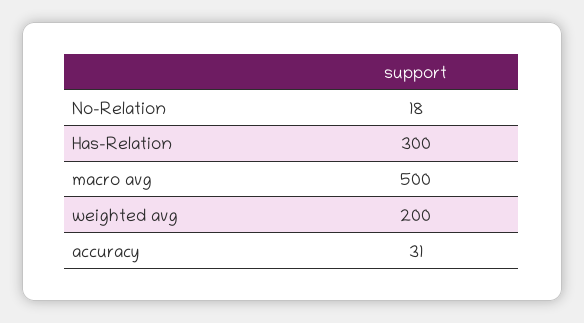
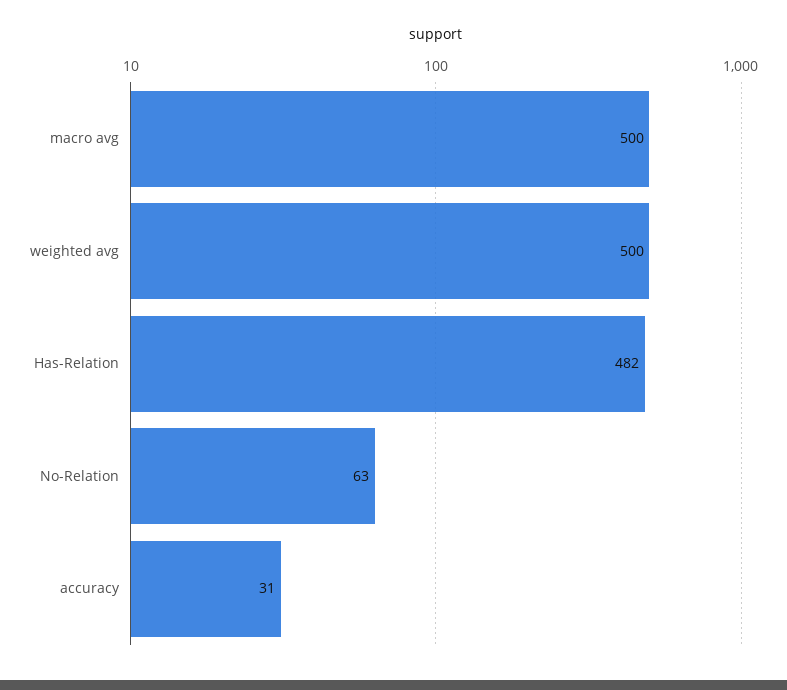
  {
-   "No-Relation": 18,
+   "No-Relation": 63,
-   "Has-Relation": 300,
+   "Has-Relation": 482,
    "macro avg": 500,
-   "weighted avg": 200,
+   "weighted avg": 500,
    "accuracy": 31
  }

